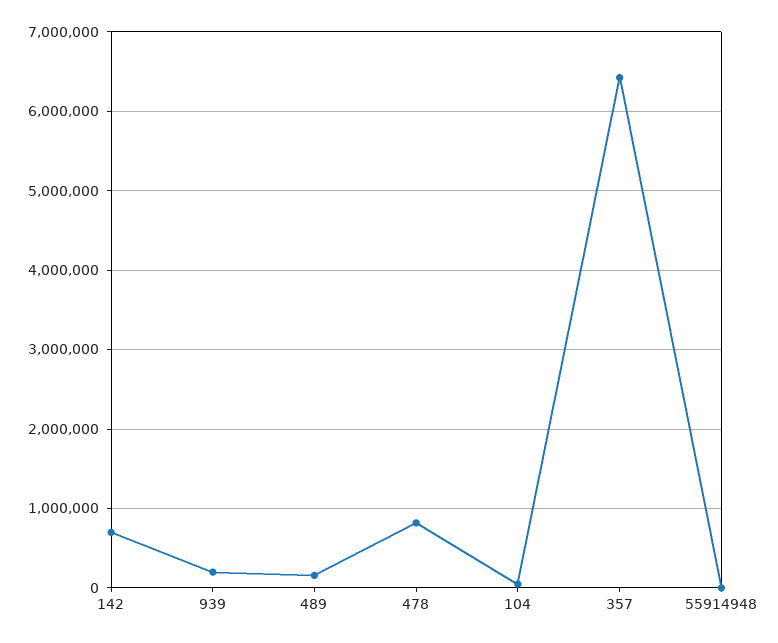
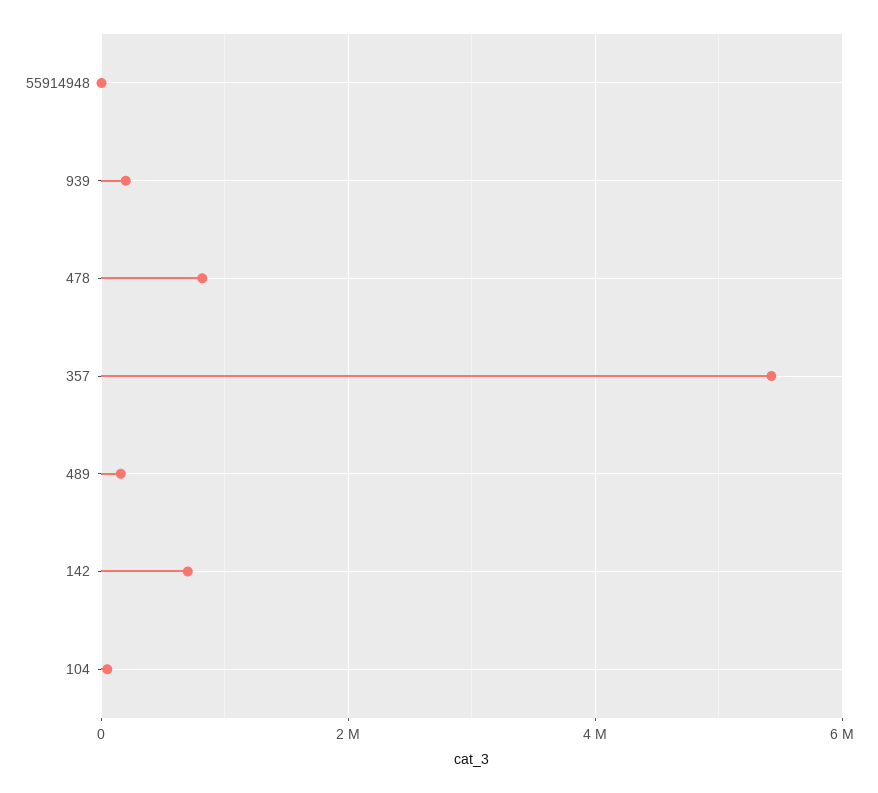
  {
    "142": 700000,
    "939": 200000,
    "489": 200000,
    "478": 800000,
    "104": 0,
-   "357": 6400000,
+   "357": 5400000,
    "55914948": 0
  }

